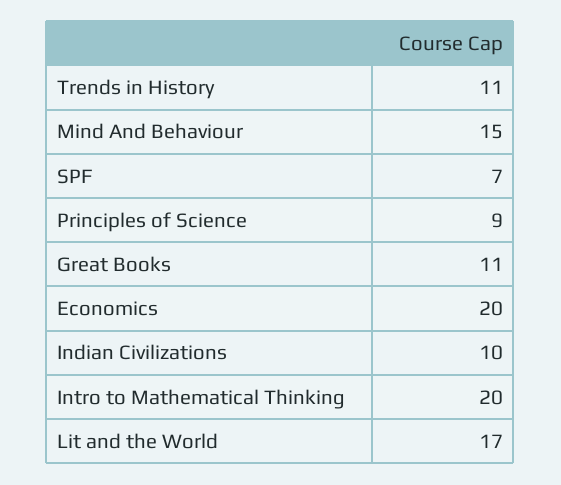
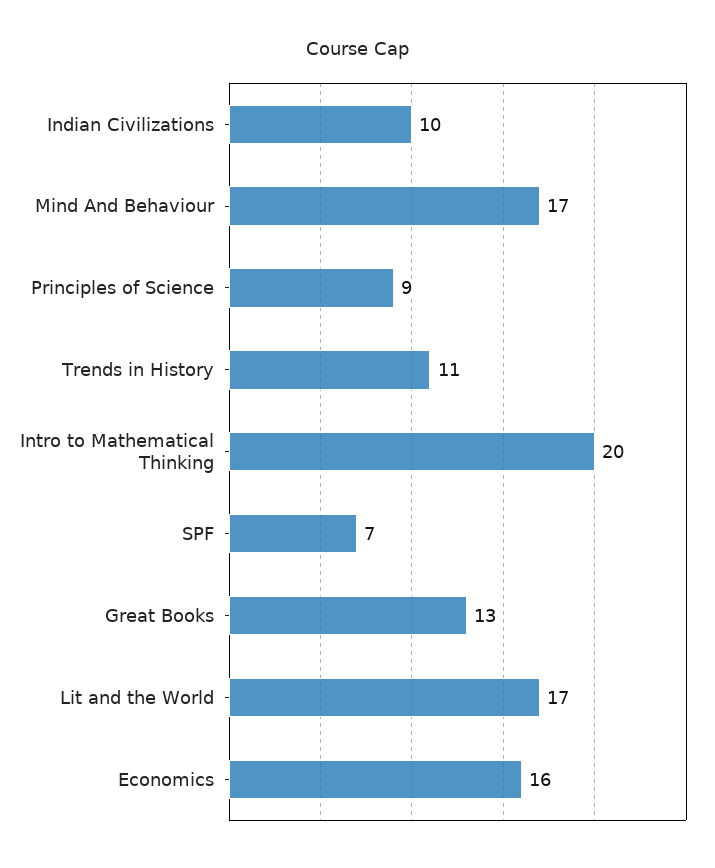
  {
    "Trends in History": 11,
-   "Mind And Behaviour": 15,
+   "Mind And Behaviour": 17,
    "SPF": 7,
    "Principles of Science": 9,
-   "Great Books": 11,
+   "Great Books": 13,
-   "Economics": 20,
+   "Economics": 16,
    "Indian Civilizations": 10,
    "Intro to Mathematical Thinking": 20,
    "Lit and the World": 17
  }

